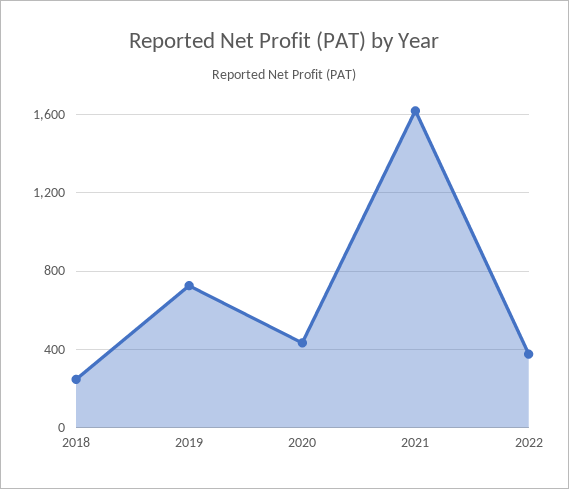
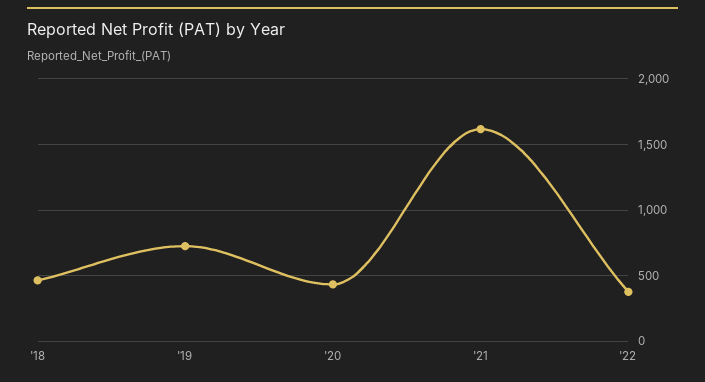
  {
-   "2018": 250,
+   "2018": 450,
    "2019": 750,
    "2020": 450,
    "2021": 1600,
    "2022": 400
  }

